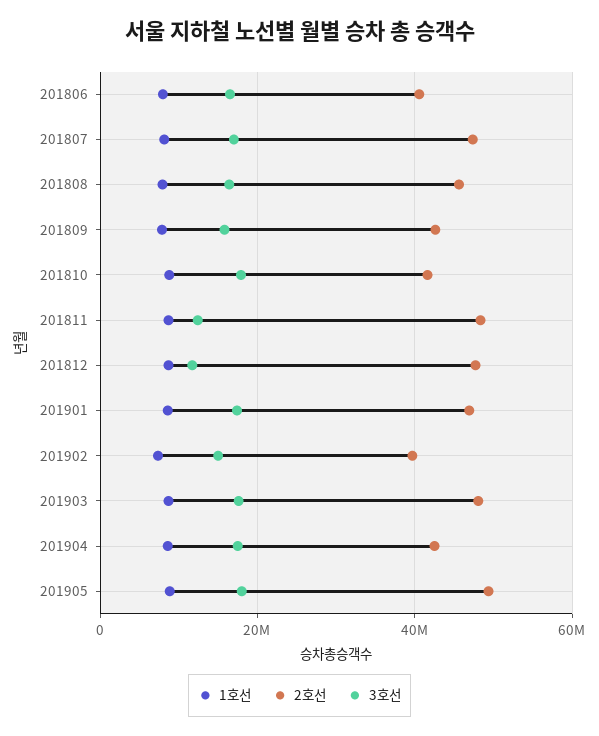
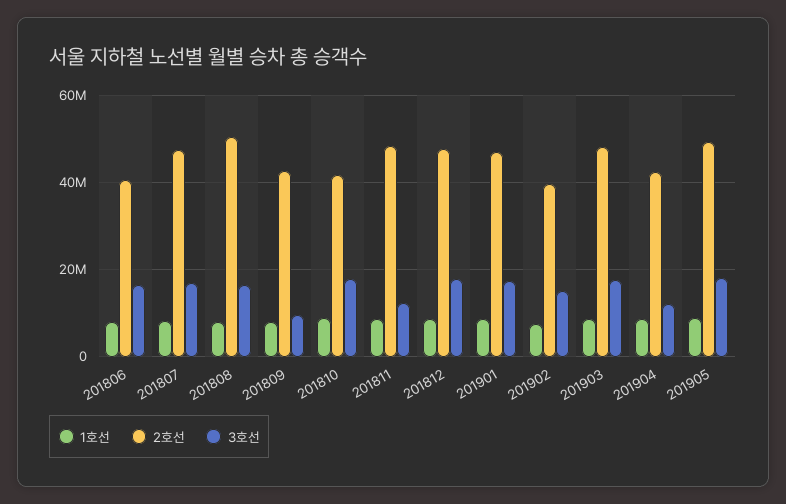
  {
    "1호선": {
      "201806": 8000000,
      "201807": 8000000,
      "201808": 8000000,
      "201809": 8000000,
      "201810": 8000000,
      "201811": 8000000,
      "201812": 8000000,
      "201901": 8000000,
      "201902": 8000000,
      "201903": 8000000,
      "201904": 8000000,
      "201905": 8000000
    },
    "2호선": {
      "201806": 40000000,
      "201807": 48000000,
-     "201808": 46000000,
+     "201808": 50000000,
      "201809": 42000000,
      "201810": 42000000,
      "201811": 48000000,
      "201812": 48000000,
      "201901": 46000000,
      "201902": 40000000,
      "201903": 48000000,
      "201904": 42000000,
      "201905": 50000000
    },
    "3호선": {
      "201806": 16000000,
      "201807": 18000000,
      "201808": 16000000,
-     "201809": 16000000,
+     "201809": 10000000,
      "201810": 18000000,
      "201811": 12000000,
-     "201812": 12000000,
+     "201812": 18000000,
      "201901": 18000000,
      "201902": 16000000,
      "201903": 18000000,
-     "201904": 18000000,
+     "201904": 12000000,
      "201905": 18000000
    }
  }

